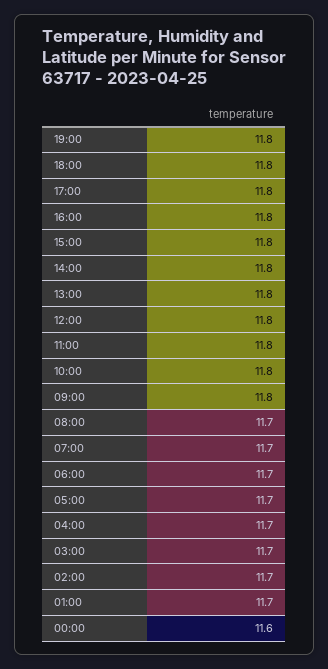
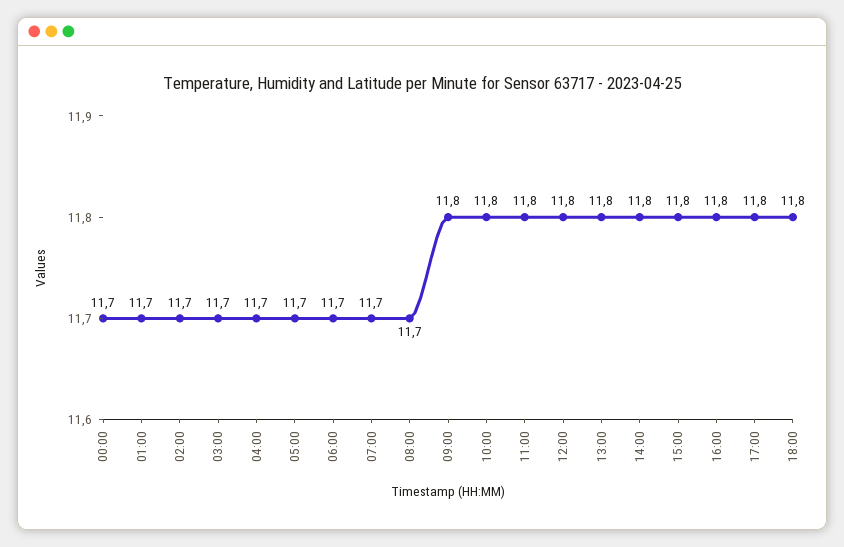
  {
-   "19:00": 11.8,
    "18:00": 11.8,
    "17:00": 11.8,
    "16:00": 11.8,
    "15:00": 11.8,
    "14:00": 11.8,
    "13:00": 11.8,
    "12:00": 11.8,
    "11:00": 11.8,
    "10:00": 11.8,
    "09:00": 11.8,
    "08:00": 11.7,
    "07:00": 11.7,
    "06:00": 11.7,
    "05:00": 11.7,
    "04:00": 11.7,
    "03:00": 11.7,
    "02:00": 11.7,
    "01:00": 11.7,
-   "00:00": 11.6
+   "00:00": 11.7
  }

